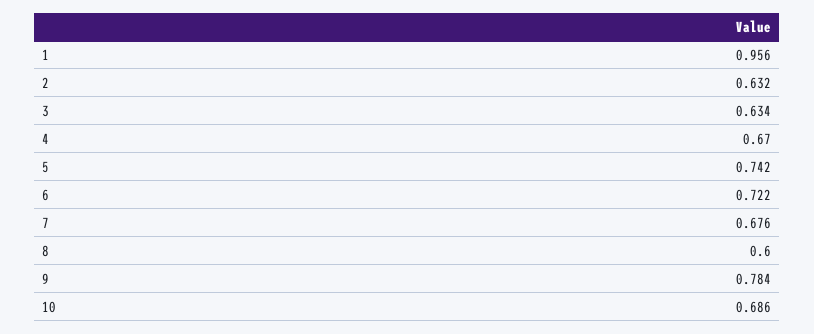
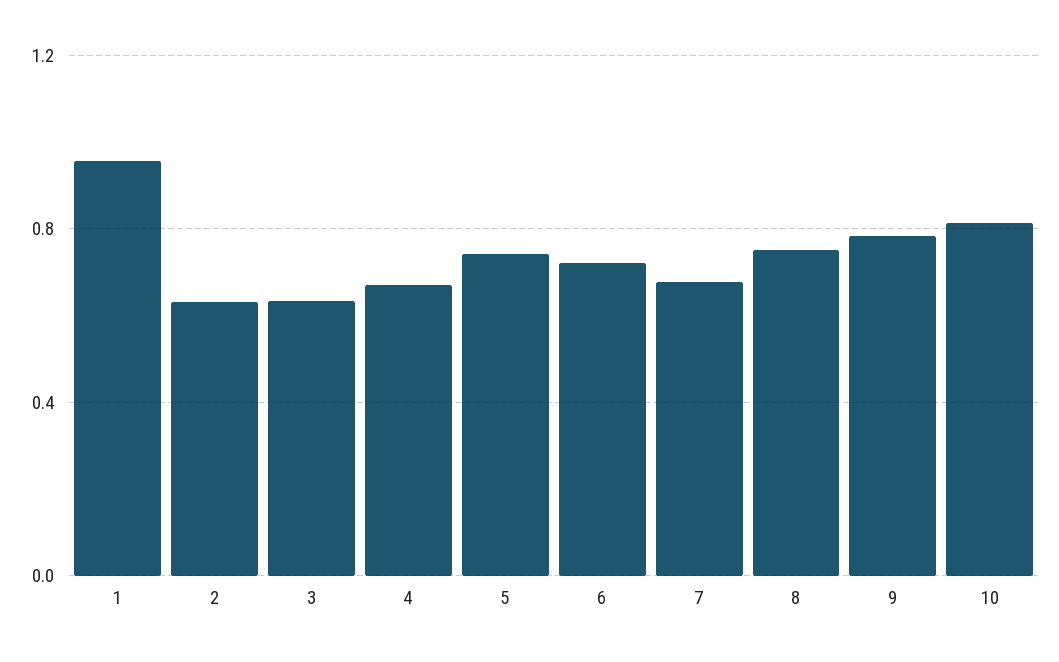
  {
    "1": 0.956,
    "2": 0.632,
    "3": 0.634,
    "4": 0.67,
    "5": 0.742,
    "6": 0.722,
    "7": 0.676,
-   "8": 0.6,
+   "8": 0.75,
    "9": 0.784,
-   "10": 0.686
+   "10": 0.8
  }

